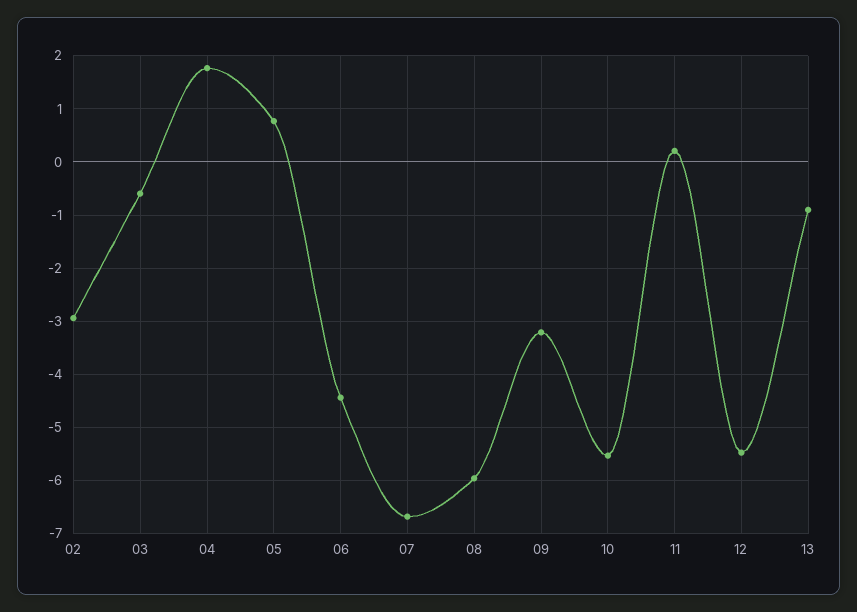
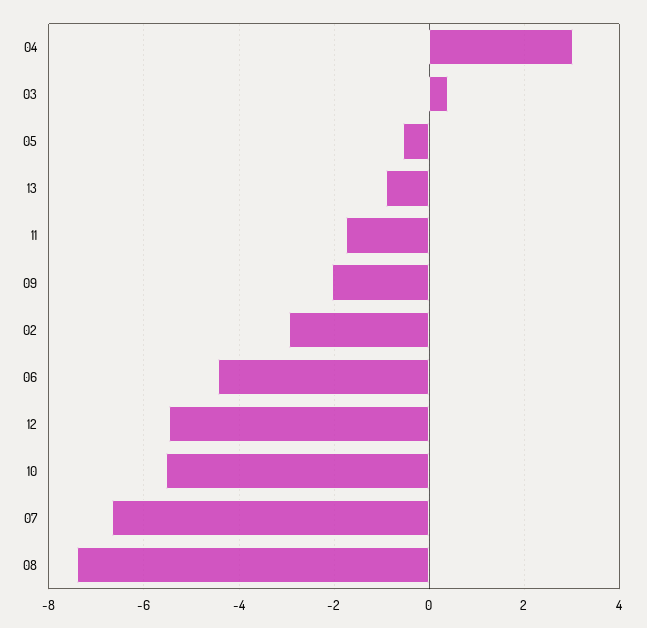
  {
    "02": -3,
-   "03": -0.6,
+   "03": 0.4,
-   "04": 1.8,
+   "04": 3,
-   "05": 0.8,
+   "05": -0.6,
    "06": -4.4,
    "07": -6.6,
-   "08": -6,
+   "08": -7.4,
-   "09": -3.2,
+   "09": -2,
    "10": -5.6,
-   "11": 0.2,
+   "11": -1.8,
    "12": -5.4,
    "13": -1
  }

